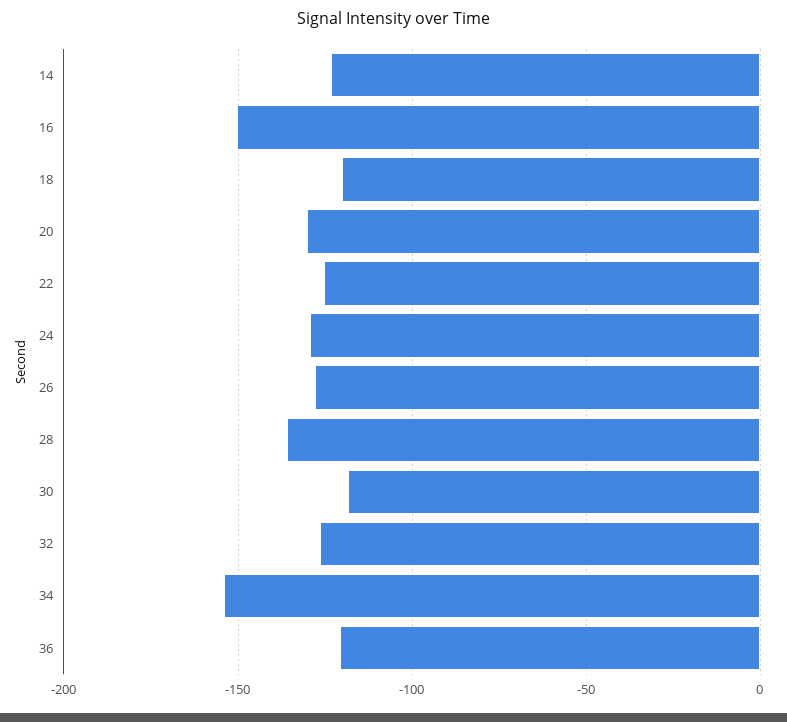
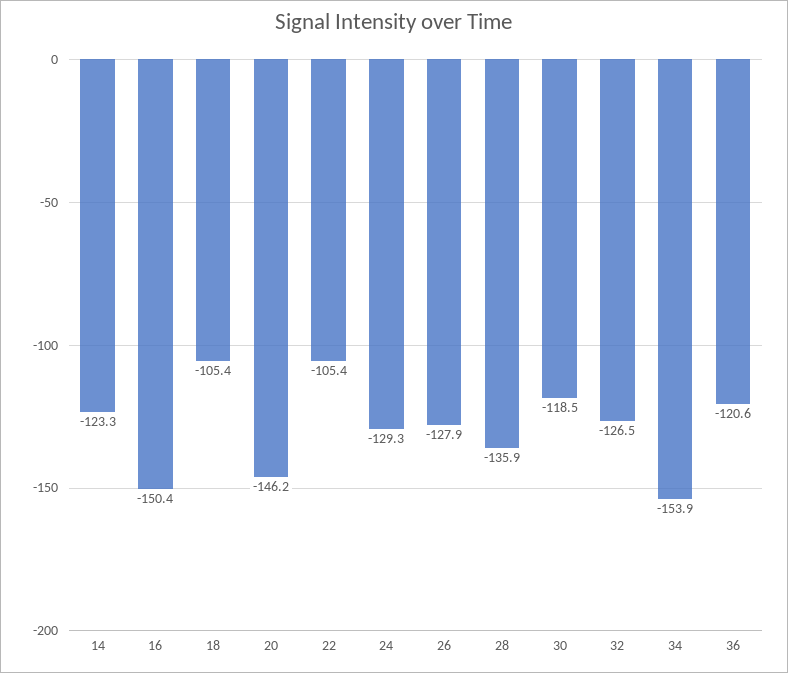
  {
    "14": -123.3,
    "16": -150.4,
-   "18": -120,
+   "18": -105.4,
-   "20": -130,
+   "20": -146.2,
-   "22": -125,
+   "22": -105.4,
    "24": -129.3,
    "26": -127.9,
    "28": -135.9,
    "30": -118.5,
    "32": -126.5,
    "34": -153.9,
    "36": -120.6
  }

